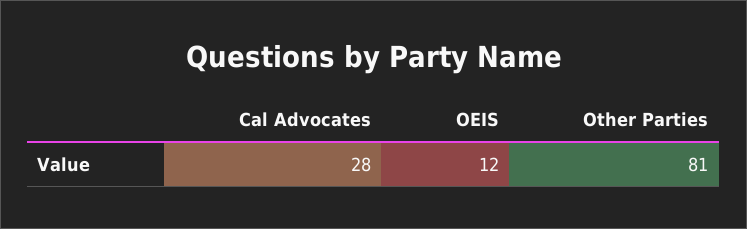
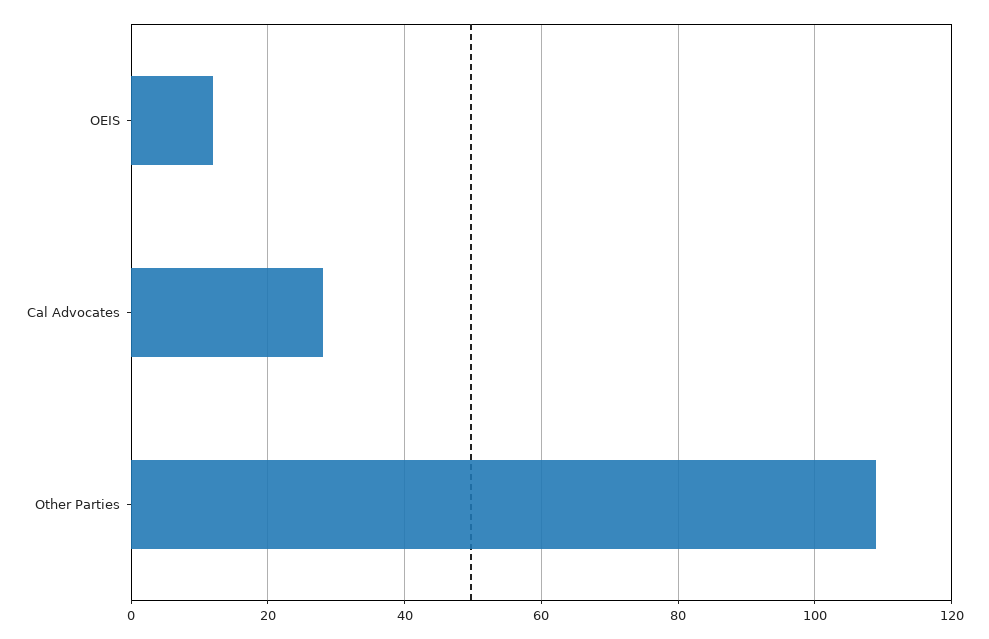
  {
    "Cal Advocates": 28,
    "OEIS": 12,
-   "Other Parties": 81
+   "Other Parties": 110
  }

